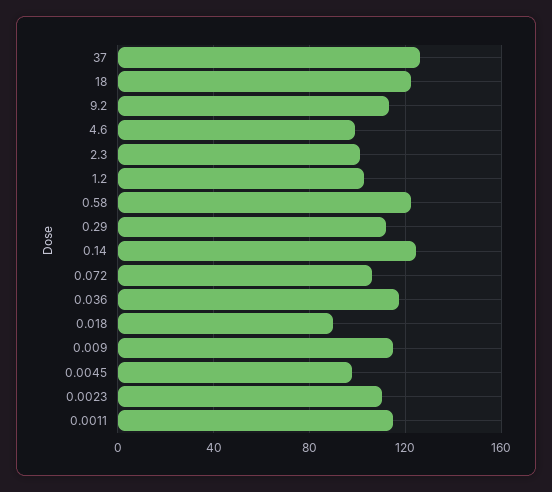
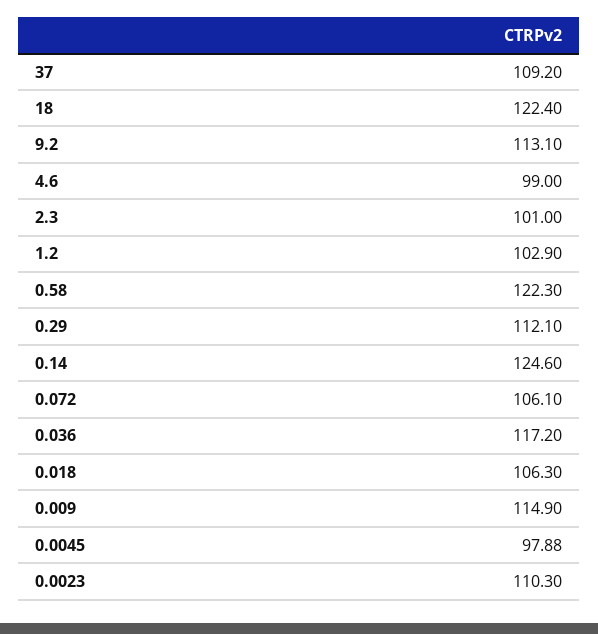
  {
-   "37": 125,
+   "37": 109.2,
    "18": 122.4,
    "9.2": 113.1,
    "4.6": 99,
    "2.3": 101,
    "1.2": 102.9,
    "0.58": 122.3,
    "0.29": 112.1,
    "0.14": 124.6,
    "0.072": 106.1,
    "0.036": 117.2,
-   "0.018": 90,
+   "0.018": 106.3,
    "0.009": 114.9,
    "0.0045": 97.88,
-   "0.0023": 110.3,
+   "0.0023": 110.3
-   "0.0011": 115
  }

